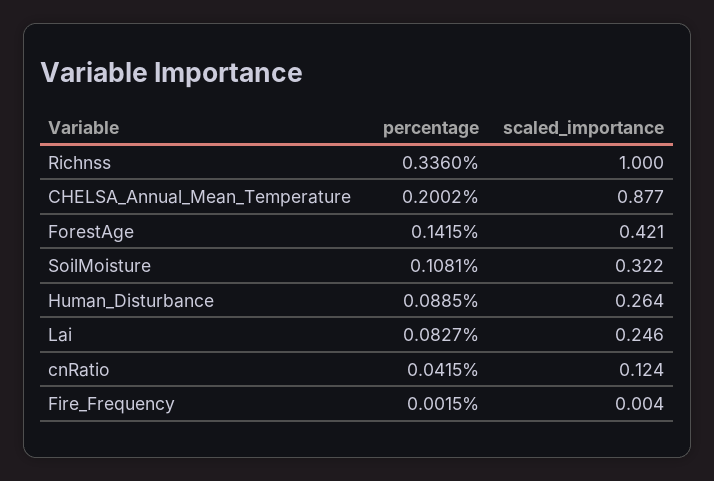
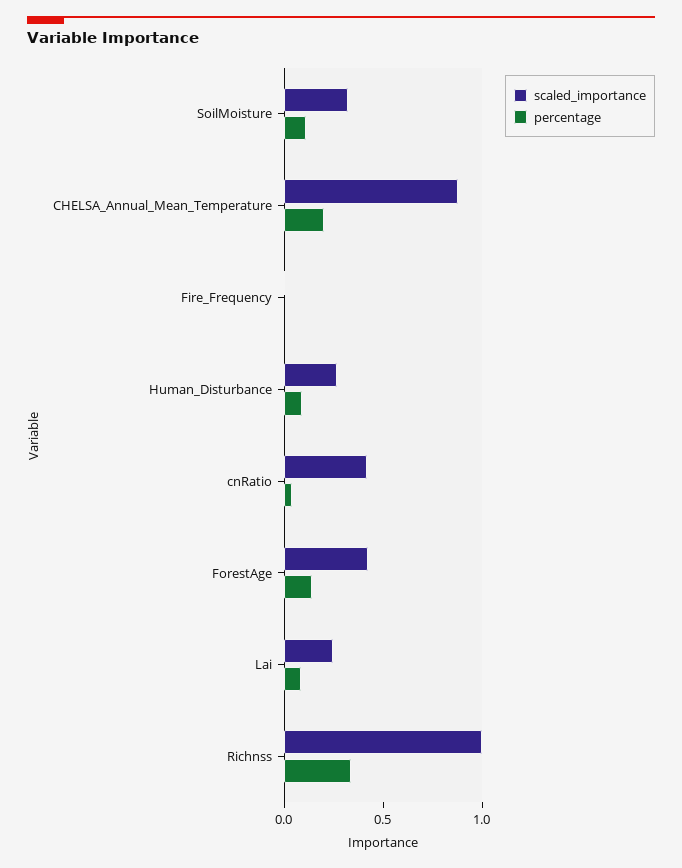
  {
    "percentage": {
      "Richnss": 0.336,
      "CHELSA_Annual_Mean_Temperature": 0.2002,
      "ForestAge": 0.1415,
      "SoilMoisture": 0.1081,
      "Human_Disturbance": 0.0885,
      "Lai": 0.0827,
      "cnRatio": 0.0415,
      "Fire_Frequency": 0.0015
    },
    "scaled_importance": {
      "Richnss": 1,
      "CHELSA_Annual_Mean_Temperature": 0.877,
      "ForestAge": 0.421,
      "SoilMoisture": 0.322,
      "Human_Disturbance": 0.264,
      "Lai": 0.246,
-     "cnRatio": 0.124,
+     "cnRatio": 0.4,
      "Fire_Frequency": 0.004
    }
  }

